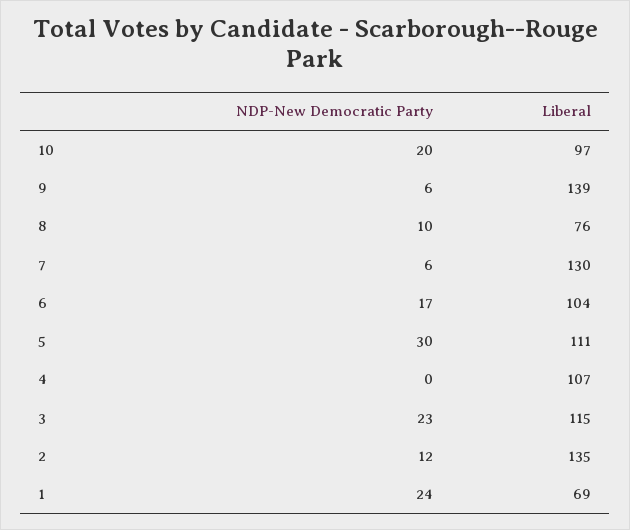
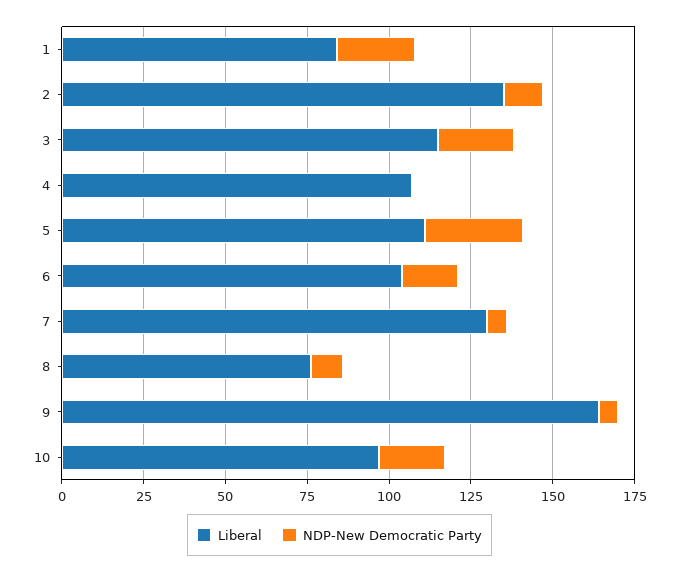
  {
    "NDP-New Democratic Party": {
      "10": 20,
      "9": 6,
      "8": 10,
      "7": 6,
      "6": 17,
      "5": 30,
      "4": 0,
      "3": 23,
      "2": 12,
      "1": 24
    },
    "Liberal": {
      "10": 97,
-     "9": 139,
+     "9": 165,
      "8": 76,
      "7": 130,
      "6": 104,
      "5": 111,
      "4": 107,
      "3": 115,
      "2": 135,
-     "1": 69
+     "1": 85
    }
  }

